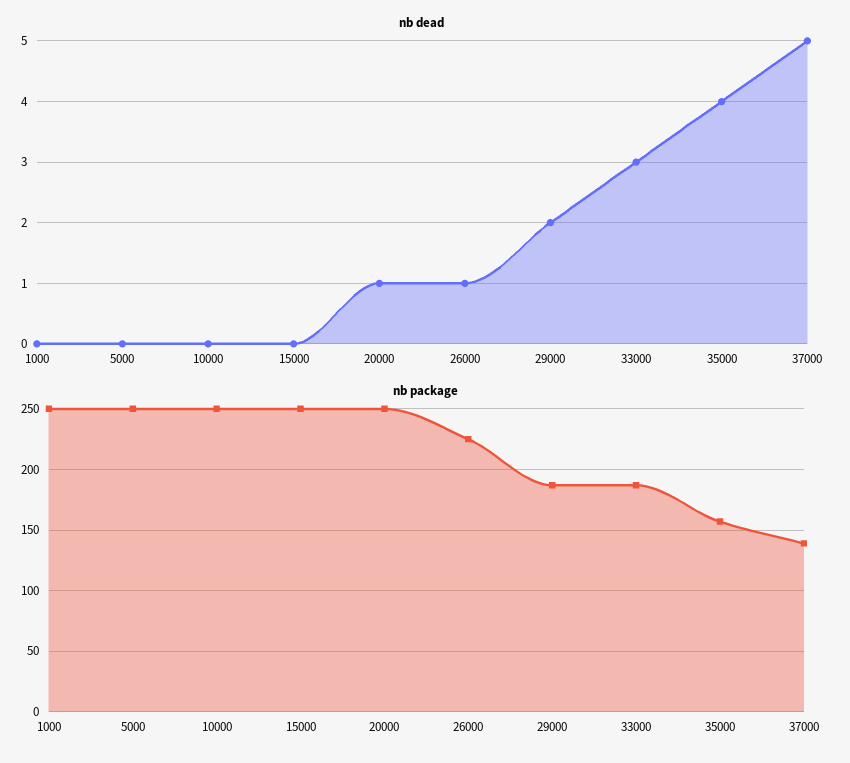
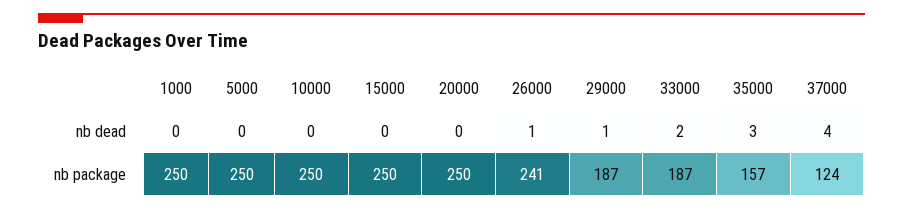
  {
    "nb dead": {
      "1000": 0,
      "5000": 0,
      "10000": 0,
      "15000": 0,
-     "20000": 1,
+     "20000": 0,
      "26000": 1,
-     "29000": 2,
+     "29000": 1,
-     "33000": 3,
+     "33000": 2,
-     "35000": 4,
+     "35000": 3,
-     "37000": 5
+     "37000": 4
    },
    "nb package": {
      "1000": 250,
      "5000": 250,
      "10000": 250,
      "15000": 250,
      "20000": 250,
-     "26000": 225,
+     "26000": 241,
      "29000": 187,
      "33000": 187,
      "35000": 157,
-     "37000": 140
+     "37000": 124
    }
  }

